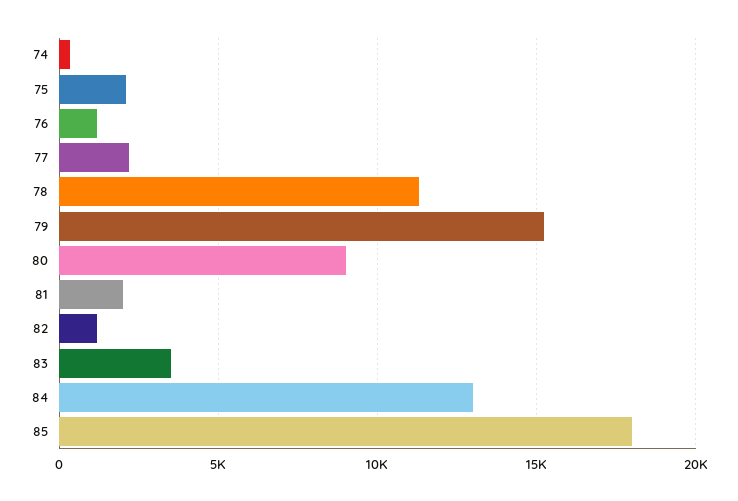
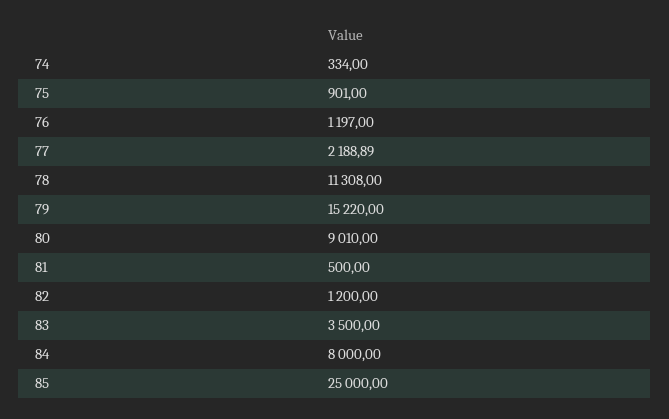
  {
    "74": 334,
-   "75": 2000,
+   "75": 901,
    "76": 1197,
    "77": 2188.89,
    "78": 11308,
    "79": 15220,
    "80": 9010,
-   "81": 2000,
+   "81": 500,
    "82": 1200,
    "83": 3500,
-   "84": 13000,
+   "84": 8000,
-   "85": 18000
+   "85": 25000
  }

